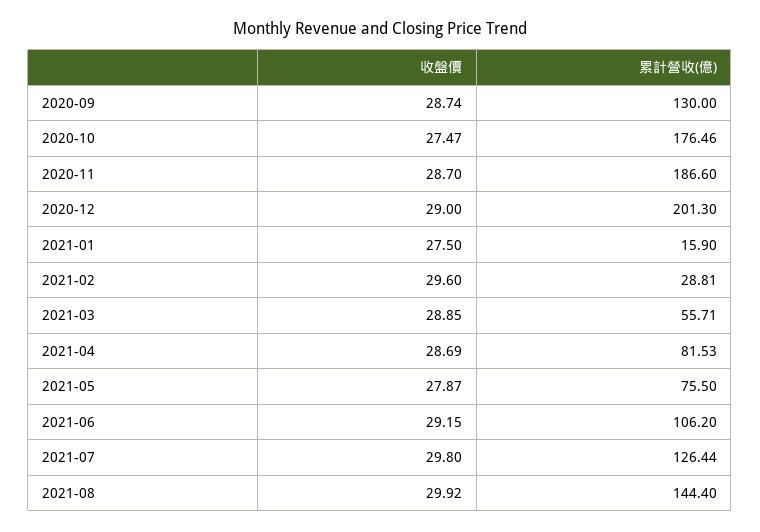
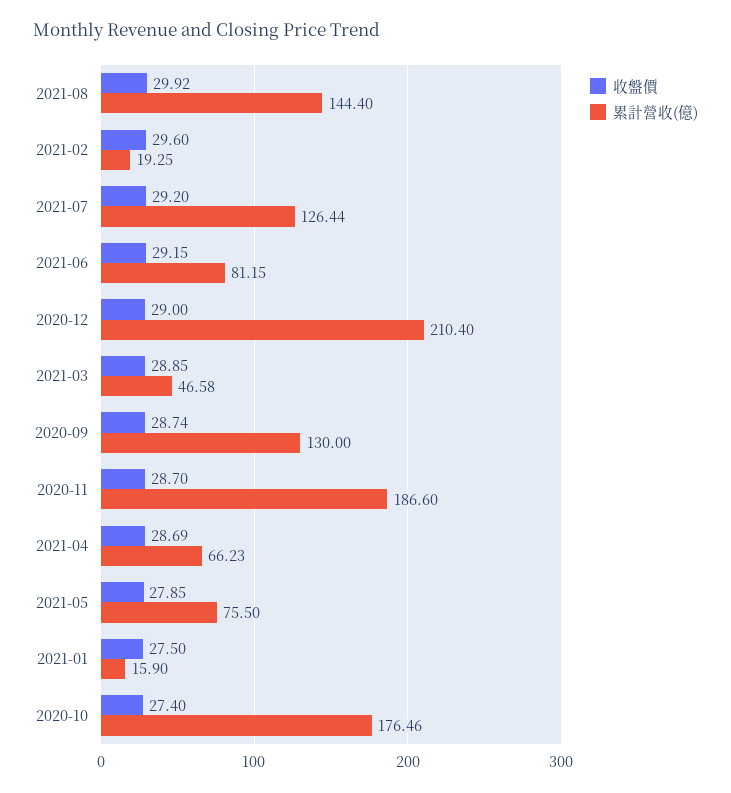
  {
    "收盤價": {
      "2020-09": 28.74,
-     "2020-10": 27.47,
+     "2020-10": 27.4,
      "2020-11": 28.7,
      "2020-12": 29,
      "2021-01": 27.5,
      "2021-02": 29.6,
      "2021-03": 28.85,
      "2021-04": 28.69,
-     "2021-05": 27.87,
+     "2021-05": 27.85,
      "2021-06": 29.15,
-     "2021-07": 29.8,
+     "2021-07": 29.2,
      "2021-08": 29.92
    },
    "累計營收(億)": {
      "2020-09": 130,
      "2020-10": 176.46,
      "2020-11": 186.6,
-     "2020-12": 201.3,
+     "2020-12": 210.4,
      "2021-01": 15.9,
-     "2021-02": 28.81,
+     "2021-02": 19.25,
-     "2021-03": 55.71,
+     "2021-03": 46.58,
-     "2021-04": 81.53,
+     "2021-04": 66.23,
      "2021-05": 75.5,
-     "2021-06": 106.2,
+     "2021-06": 81.15,
      "2021-07": 126.44,
      "2021-08": 144.4
    }
  }

